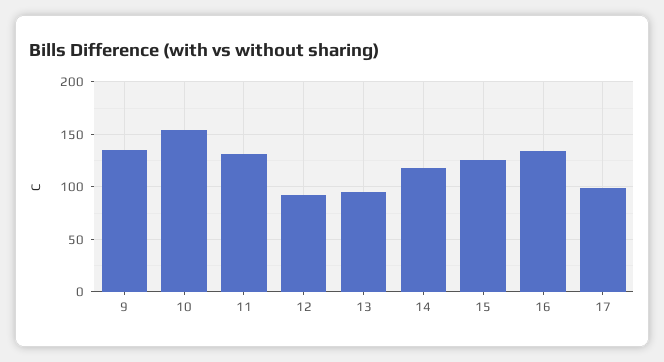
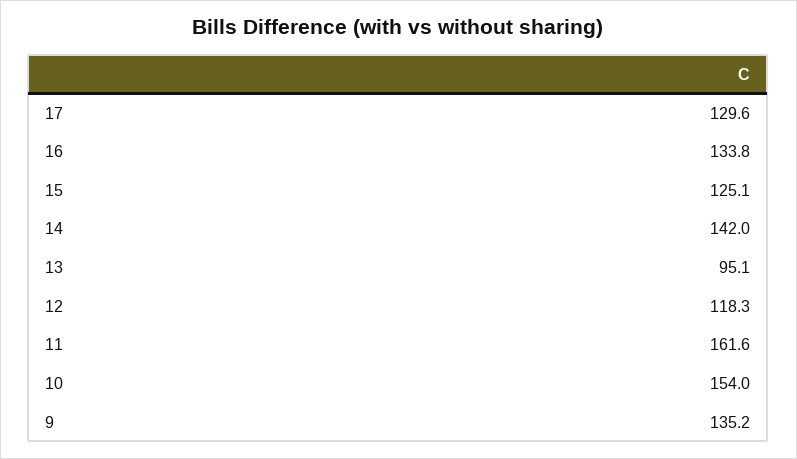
  {
    "9": 135.2,
    "10": 154,
-   "11": 130,
+   "11": 161.6,
-   "12": 90,
+   "12": 118.3,
    "13": 95.1,
-   "14": 120,
+   "14": 142,
    "15": 125.1,
    "16": 133.8,
-   "17": 100
+   "17": 129.6
  }

